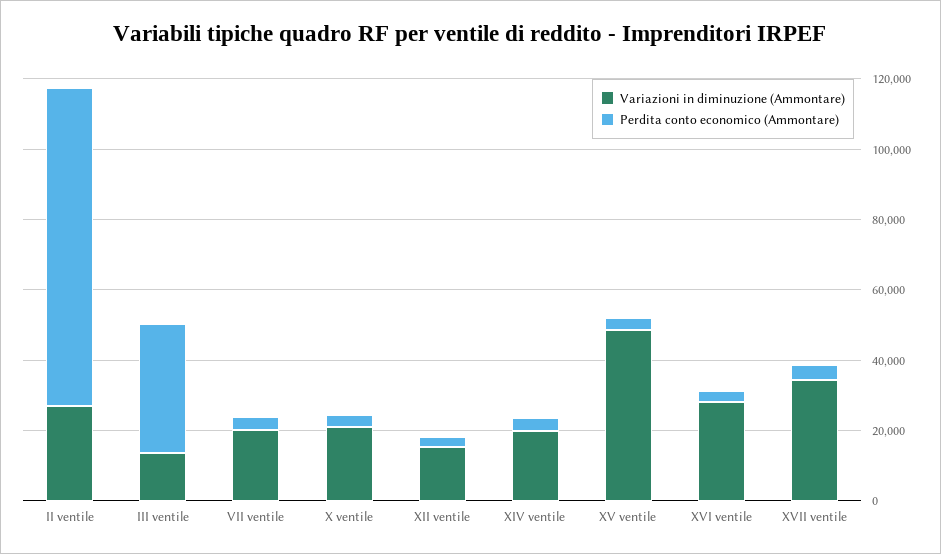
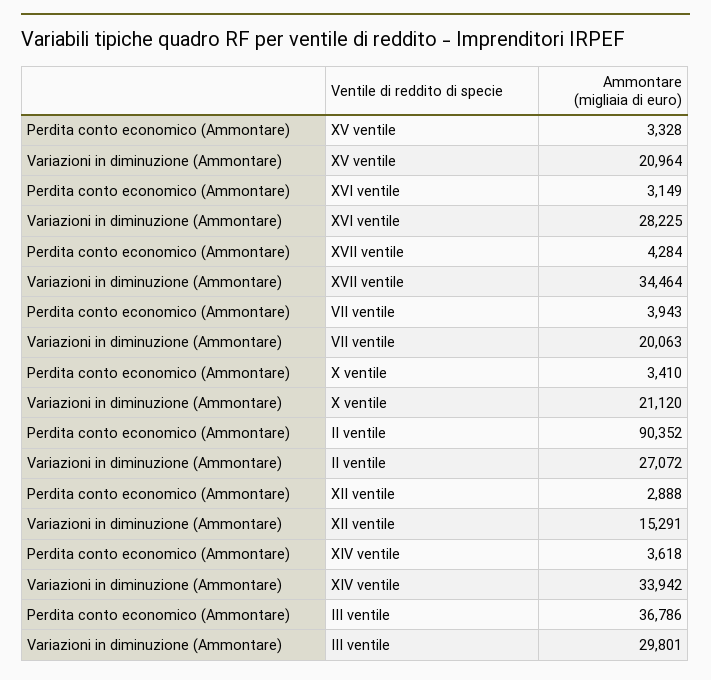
  {
    "Variazioni in diminuzione (Ammontare)": {
      "II ventile": 27072,
-     "III ventile": 15000,
+     "III ventile": 29801,
      "VII ventile": 20063,
      "X ventile": 21120,
      "XII ventile": 15291,
-     "XIV ventile": 20000,
+     "XIV ventile": 33942,
-     "XV ventile": 50000,
+     "XV ventile": 20964,
      "XVI ventile": 28225,
      "XVII ventile": 34464
    },
    "Perdita conto economico (Ammontare)": {
      "II ventile": 90352,
      "III ventile": 36786,
      "VII ventile": 3943,
      "X ventile": 3410,
      "XII ventile": 2888,
      "XIV ventile": 3618,
      "XV ventile": 3328,
      "XVI ventile": 3149,
      "XVII ventile": 4284
    }
  }

